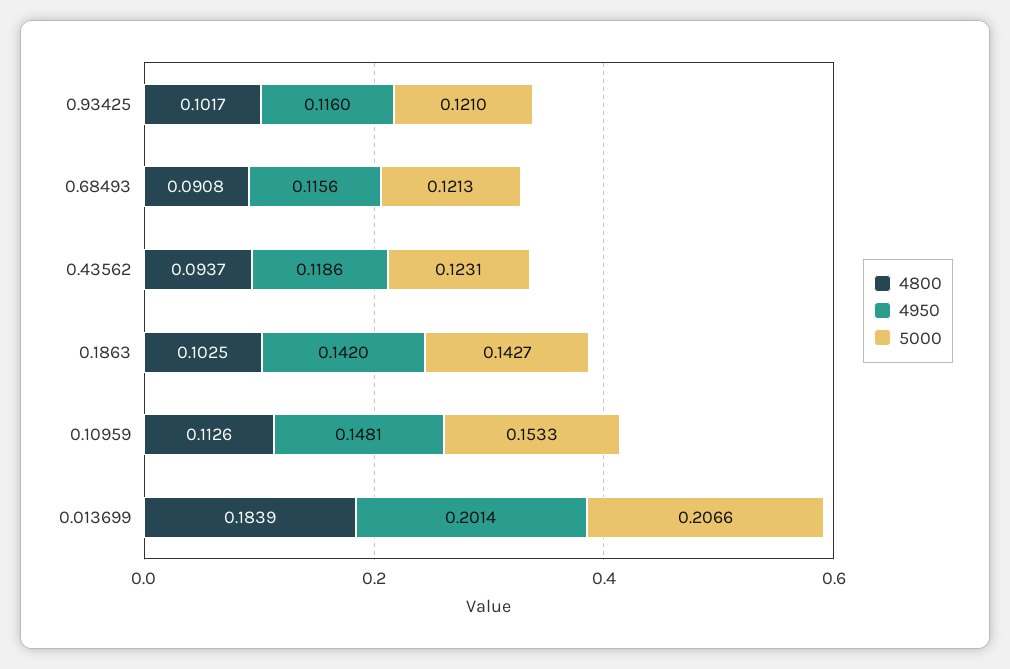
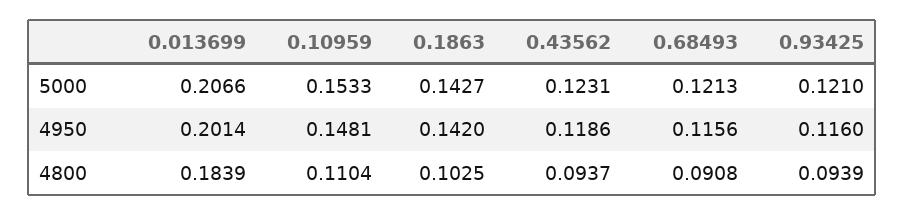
  {
    "4800": {
-     "0.93425": 0.1017,
+     "0.93425": 0.0939,
      "0.68493": 0.0908,
      "0.43562": 0.0937,
      "0.1863": 0.1025,
-     "0.10959": 0.1126,
+     "0.10959": 0.1104,
      "0.013699": 0.1839
    },
    "4950": {
      "0.93425": 0.116,
      "0.68493": 0.1156,
      "0.43562": 0.1186,
      "0.1863": 0.142,
      "0.10959": 0.1481,
      "0.013699": 0.2014
    },
    "5000": {
      "0.93425": 0.121,
      "0.68493": 0.1213,
      "0.43562": 0.1231,
      "0.1863": 0.1427,
      "0.10959": 0.1533,
      "0.013699": 0.2066
    }
  }

